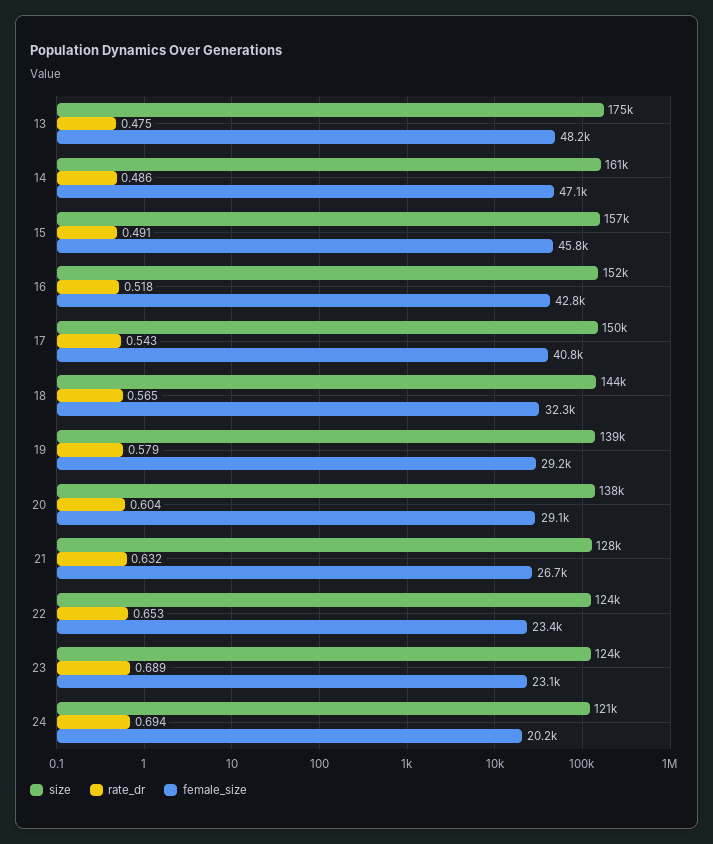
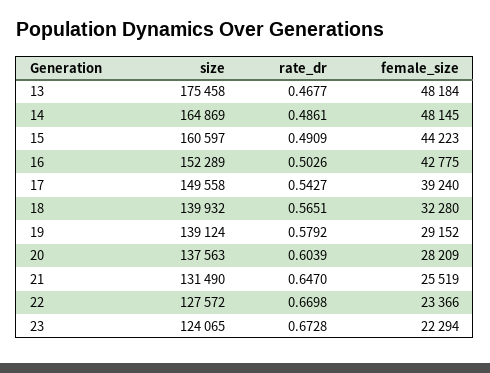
  {
    "size": {
      "13": 175458,
-     "14": 161000,
+     "14": 164869,
-     "15": 157000,
+     "15": 160597,
      "16": 152289,
      "17": 149558,
-     "18": 144000,
+     "18": 139932,
      "19": 139124,
      "20": 137563,
-     "21": 128000,
+     "21": 131490,
-     "22": 124000,
+     "22": 127572,
-     "23": 124065,
+     "23": 124065
-     "24": 121000
    },
    "rate_dr": {
-     "13": 0.475,
+     "13": 0.4677,
      "14": 0.4861,
      "15": 0.4909,
-     "16": 0.518,
+     "16": 0.5026,
      "17": 0.5427,
      "18": 0.5651,
      "19": 0.5792,
      "20": 0.6039,
-     "21": 0.632,
+     "21": 0.647,
-     "22": 0.653,
+     "22": 0.6698,
-     "23": 0.689,
+     "23": 0.6728
-     "24": 0.694
    },
    "female_size": {
      "13": 48184,
-     "14": 47100,
+     "14": 48145,
-     "15": 45800,
+     "15": 44223,
      "16": 42775,
-     "17": 40800,
+     "17": 39240,
      "18": 32280,
      "19": 29152,
-     "20": 29100,
+     "20": 28209,
-     "21": 26700,
+     "21": 25519,
      "22": 23366,
-     "23": 23100,
+     "23": 22294
-     "24": 20200
    }
  }

